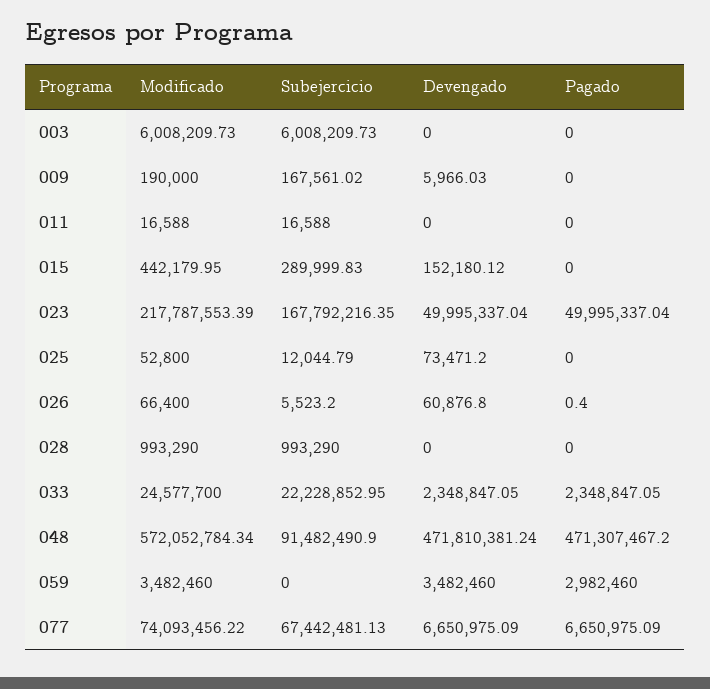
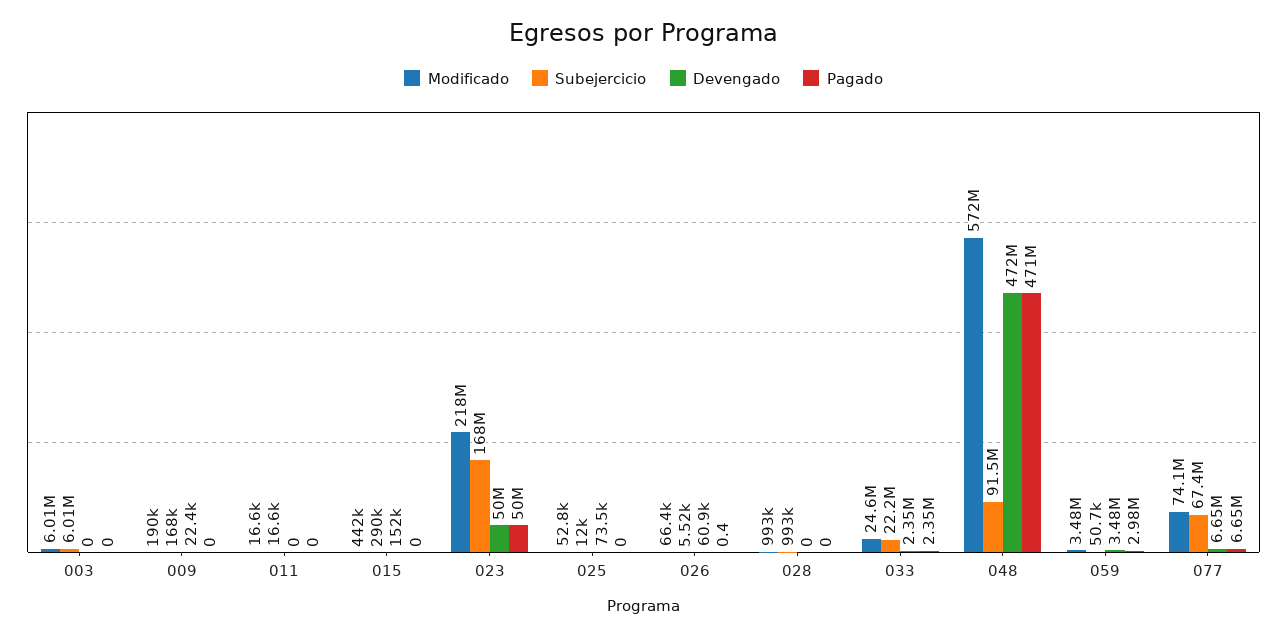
  {
    "Modificado": {
      "003": 6008209.73,
      "009": 190000,
      "011": 16588,
      "015": 442179.95,
      "023": 217787553.39,
      "025": 52800,
      "026": 66400,
      "028": 993290,
      "033": 24577700,
      "048": 572052784.34,
      "059": 3482460,
      "077": 74093456.22
    },
    "Subejercicio": {
      "003": 6008209.73,
      "009": 167561.02,
      "011": 16588,
      "015": 289999.83,
      "023": 167792216.35,
      "025": 12044.79,
      "026": 5523.2,
      "028": 993290,
      "033": 22228852.95,
      "048": 91482490.9,
-     "059": 0,
+     "059": 50700,
      "077": 67442481.13
    },
    "Devengado": {
      "003": 0,
-     "009": 5966.03,
+     "009": 22400,
      "011": 0,
      "015": 152180.12,
      "023": 49995337.04,
      "025": 73471.2,
      "026": 60876.8,
      "028": 0,
      "033": 2348847.05,
      "048": 471810381.24,
      "059": 3482460,
      "077": 6650975.09
    },
    "Pagado": {
      "003": 0,
      "009": 0,
      "011": 0,
      "015": 0,
      "023": 49995337.04,
      "025": 0,
      "026": 0.4,
      "028": 0,
      "033": 2348847.05,
      "048": 471307467.2,
      "059": 2982460,
      "077": 6650975.09
    }
  }

